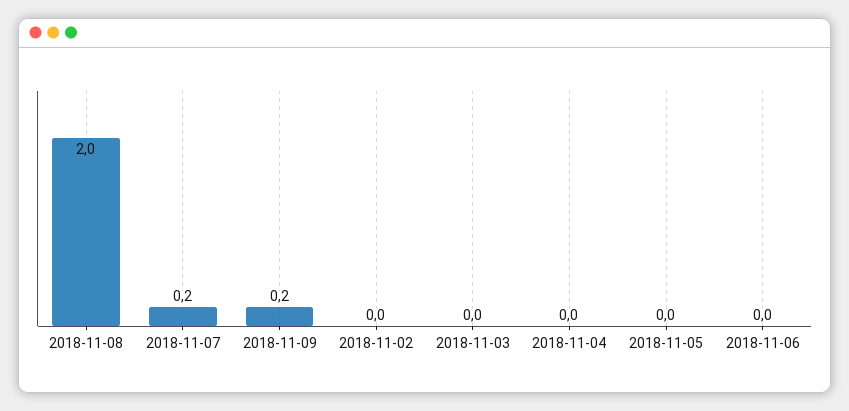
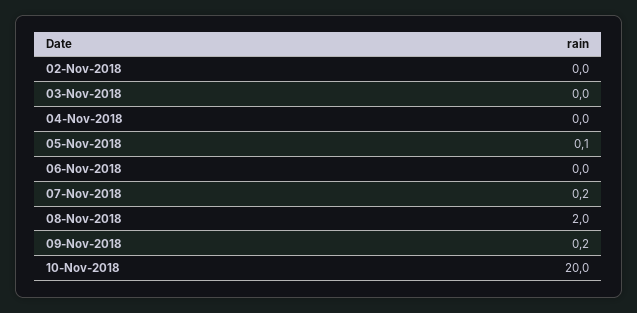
  {
    "2018-11-08": 2,
    "2018-11-07": 0.2,
    "2018-11-09": 0.2,
    "2018-11-02": 0,
    "2018-11-03": 0,
    "2018-11-04": 0,
-   "2018-11-05": 0,
+   "2018-11-05": 0.1,
-   "2018-11-06": 0
+   "2018-11-06": 0,
+   "10-Nov-2018": 20
  }

